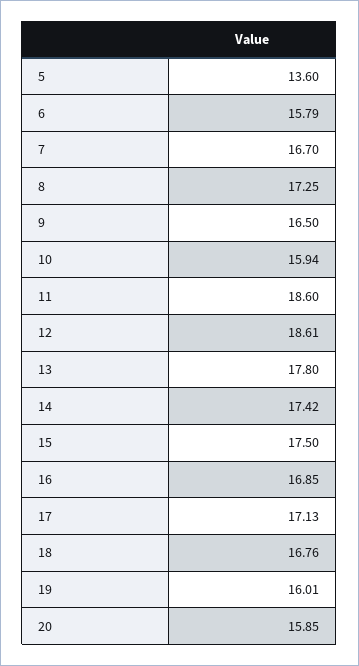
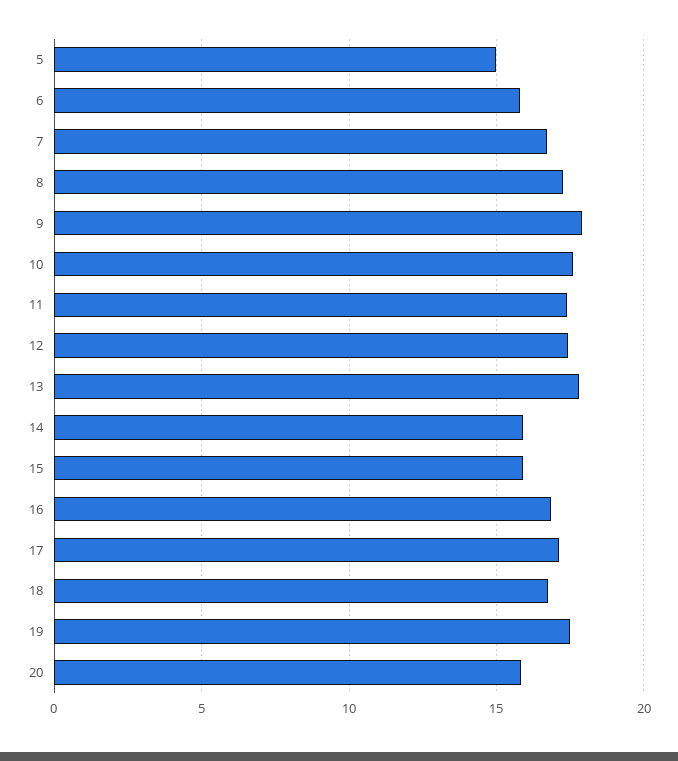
  {
-   "5": 13.6,
+   "5": 15,
    "6": 15.79,
    "7": 16.7,
    "8": 17.25,
-   "9": 16.5,
+   "9": 18,
-   "10": 15.94,
+   "10": 17.5,
-   "11": 18.6,
+   "11": 17.5,
-   "12": 18.61,
+   "12": 17.5,
    "13": 17.8,
-   "14": 17.42,
+   "14": 16,
-   "15": 17.5,
+   "15": 16,
    "16": 16.85,
    "17": 17.13,
    "18": 16.76,
-   "19": 16.01,
+   "19": 17.5,
    "20": 15.85
  }

